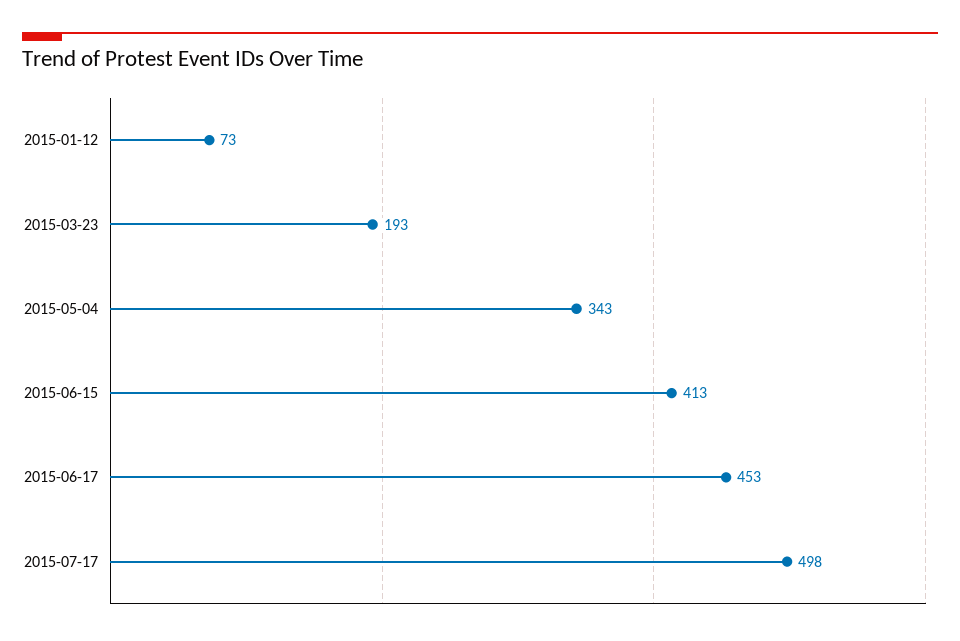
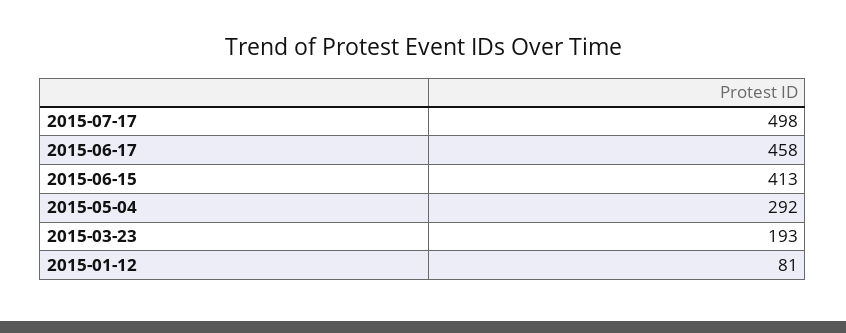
  {
-   "2015-01-12": 73,
+   "2015-01-12": 81,
    "2015-03-23": 193,
-   "2015-05-04": 343,
+   "2015-05-04": 292,
    "2015-06-15": 413,
-   "2015-06-17": 453,
+   "2015-06-17": 458,
    "2015-07-17": 498
  }

